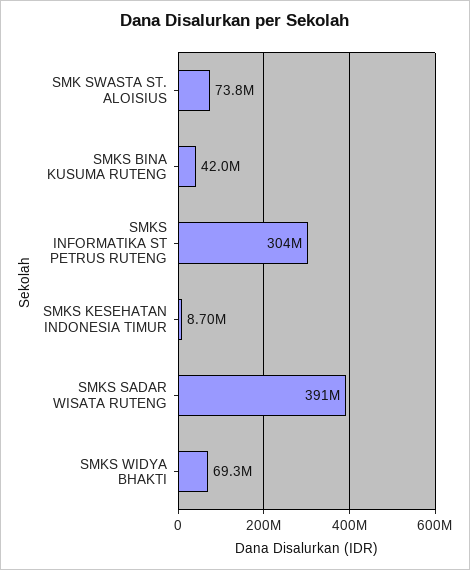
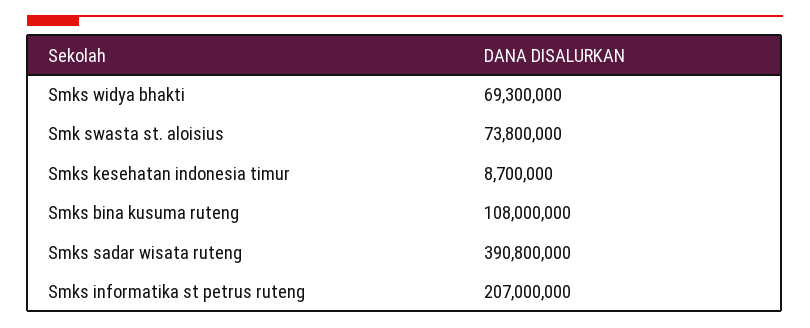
  {
    "SMK SWASTA ST. ALOISIUS": 73800000,
-   "SMKS BINA KUSUMA RUTENG": 42000000,
+   "SMKS BINA KUSUMA RUTENG": 108000000,
-   "SMKS INFORMATIKA ST PETRUS RUTENG": 304000000,
+   "SMKS INFORMATIKA ST PETRUS RUTENG": 207000000,
    "SMKS KESEHATAN INDONESIA TIMUR": 8700000,
    "SMKS SADAR WISATA RUTENG": 390800000,
    "SMKS WIDYA BHAKTI": 69300000
  }

